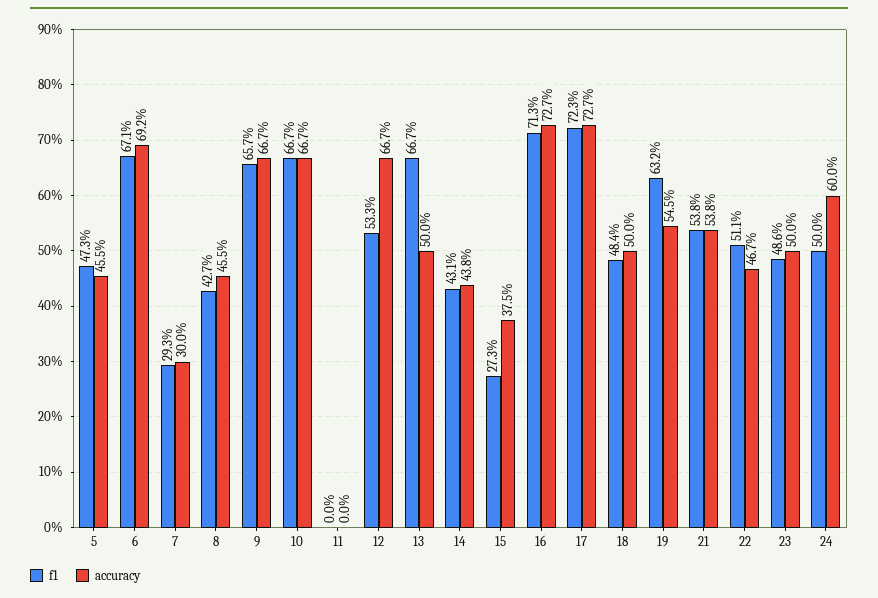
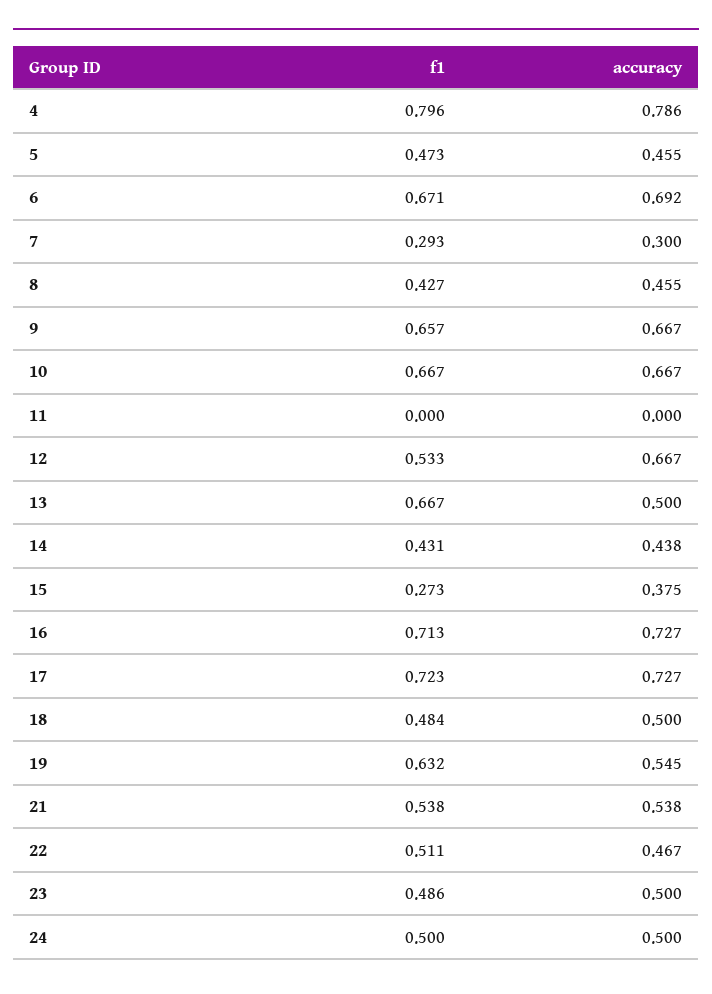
  {
    "f1": {
      "5": 0.473,
      "6": 0.671,
      "7": 0.293,
      "8": 0.427,
      "9": 0.657,
      "10": 0.667,
      "11": 0,
      "12": 0.533,
      "13": 0.667,
      "14": 0.431,
      "15": 0.273,
      "16": 0.713,
      "17": 0.723,
      "18": 0.484,
      "19": 0.632,
      "21": 0.538,
      "22": 0.511,
      "23": 0.486,
-     "24": 0.5
+     "24": 0.5,
+     "4": 0.796
    },
    "accuracy": {
      "5": 0.455,
      "6": 0.692,
      "7": 0.3,
      "8": 0.455,
      "9": 0.667,
      "10": 0.667,
      "11": 0,
      "12": 0.667,
      "13": 0.5,
      "14": 0.438,
      "15": 0.375,
      "16": 0.727,
      "17": 0.727,
      "18": 0.5,
      "19": 0.545,
      "21": 0.538,
      "22": 0.467,
      "23": 0.5,
-     "24": 0.6
+     "24": 0.5,
+     "4": 0.786
    }
  }

